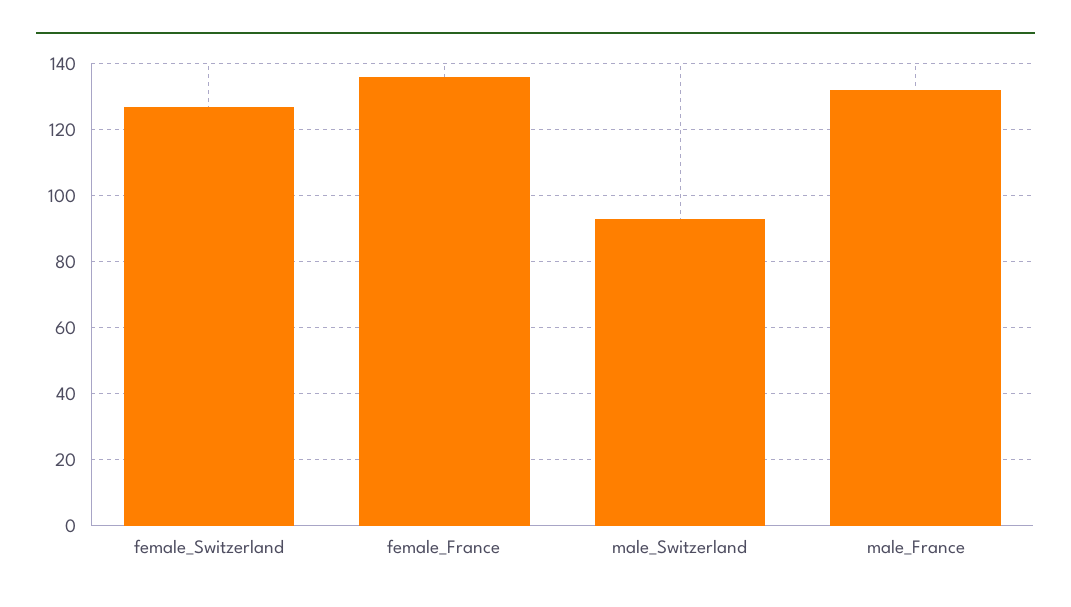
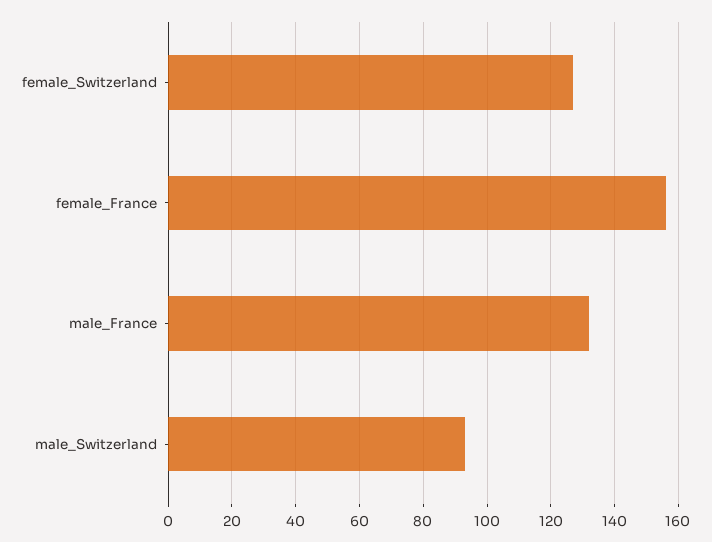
  {
    "female_Switzerland": 125,
-   "female_France": 135,
+   "female_France": 155,
    "male_Switzerland": 95,
    "male_France": 130
  }

